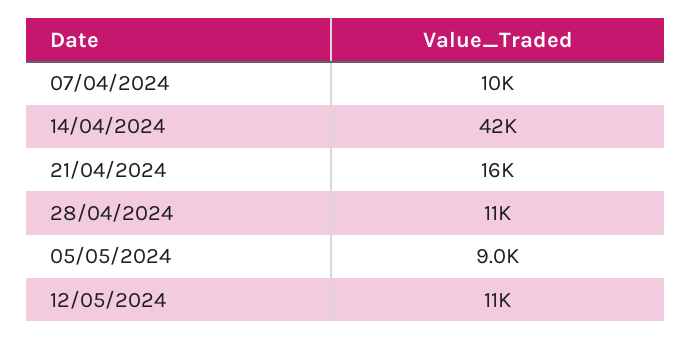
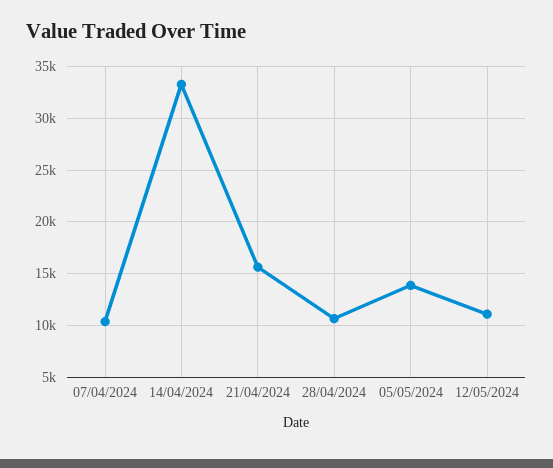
  {
    "07/04/2024": 10000,
-   "14/04/2024": 42000,
+   "14/04/2024": 33000,
    "21/04/2024": 16000,
    "28/04/2024": 11000,
-   "05/05/2024": 9000,
+   "05/05/2024": 14000,
    "12/05/2024": 11000
  }

